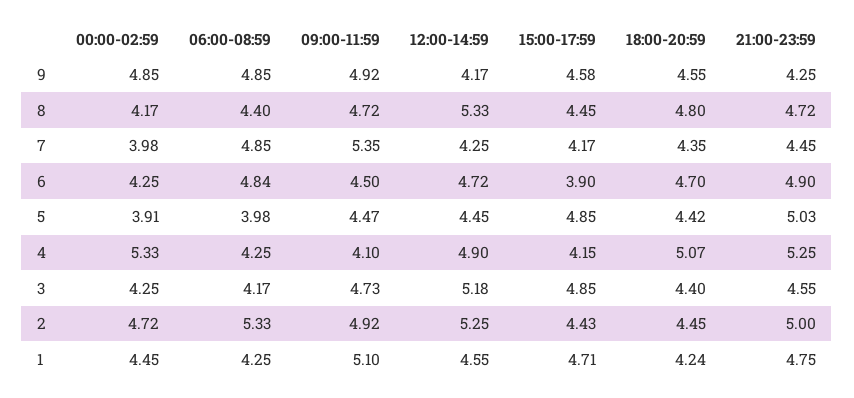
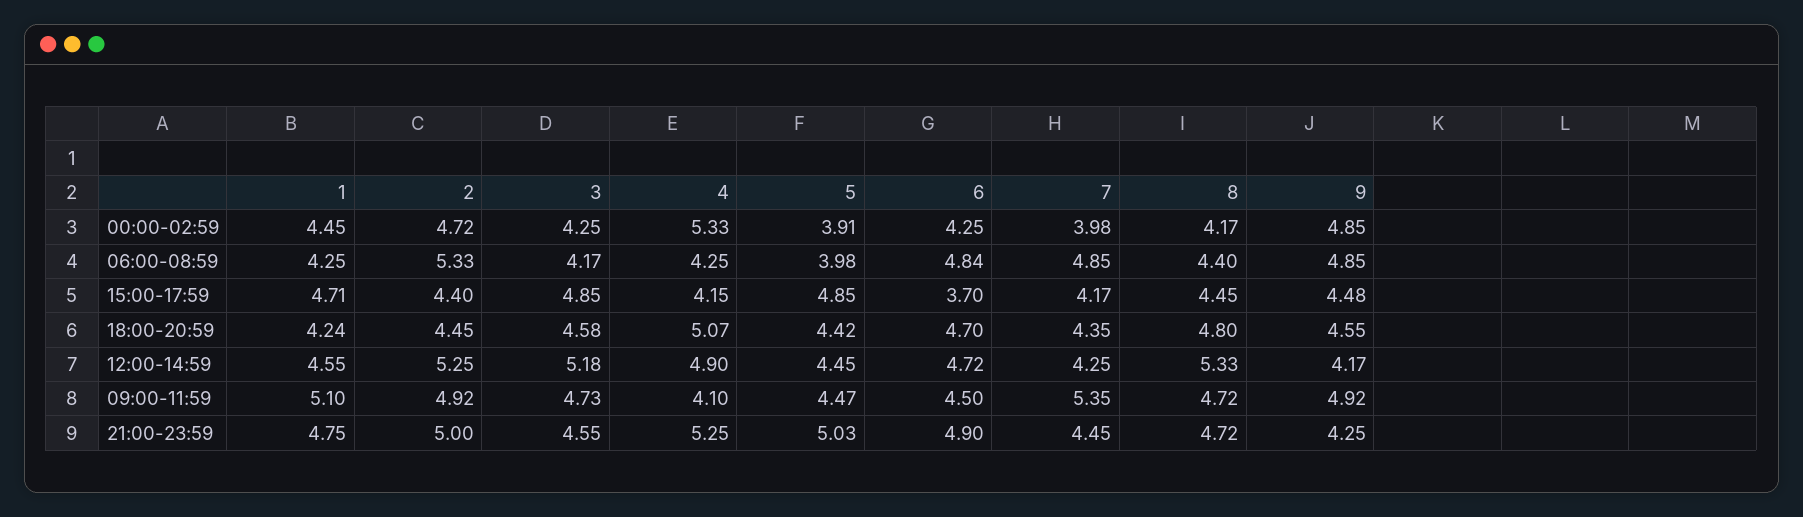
  {
    "00:00-02:59": {
      "9": 4.85,
      "8": 4.17,
      "7": 3.98,
      "6": 4.25,
      "5": 3.91,
      "4": 5.33,
      "3": 4.25,
      "2": 4.72,
      "1": 4.45
    },
    "06:00-08:59": {
      "9": 4.85,
      "8": 4.4,
      "7": 4.85,
      "6": 4.84,
      "5": 3.98,
      "4": 4.25,
      "3": 4.17,
      "2": 5.33,
      "1": 4.25
    },
    "09:00-11:59": {
      "9": 4.92,
      "8": 4.72,
      "7": 5.35,
      "6": 4.5,
      "5": 4.47,
      "4": 4.1,
      "3": 4.73,
      "2": 4.92,
      "1": 5.1
    },
    "12:00-14:59": {
      "9": 4.17,
      "8": 5.33,
      "7": 4.25,
      "6": 4.72,
      "5": 4.45,
      "4": 4.9,
      "3": 5.18,
      "2": 5.25,
      "1": 4.55
    },
    "15:00-17:59": {
-     "9": 4.58,
+     "9": 4.48,
      "8": 4.45,
      "7": 4.17,
-     "6": 3.9,
+     "6": 3.7,
      "5": 4.85,
      "4": 4.15,
      "3": 4.85,
-     "2": 4.43,
+     "2": 4.4,
      "1": 4.71
    },
    "18:00-20:59": {
      "9": 4.55,
      "8": 4.8,
      "7": 4.35,
      "6": 4.7,
      "5": 4.42,
      "4": 5.07,
-     "3": 4.4,
+     "3": 4.58,
      "2": 4.45,
      "1": 4.24
    },
    "21:00-23:59": {
      "9": 4.25,
      "8": 4.72,
      "7": 4.45,
      "6": 4.9,
      "5": 5.03,
      "4": 5.25,
      "3": 4.55,
      "2": 5,
      "1": 4.75
    }
  }

